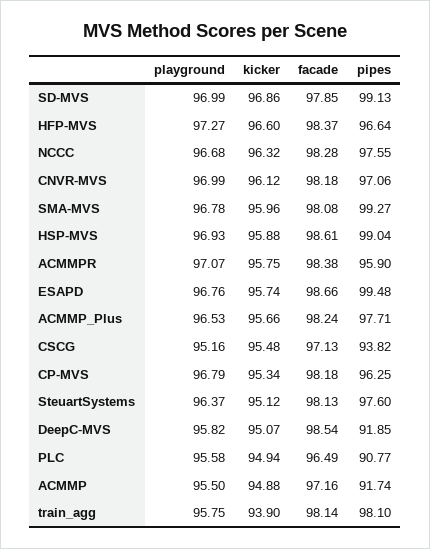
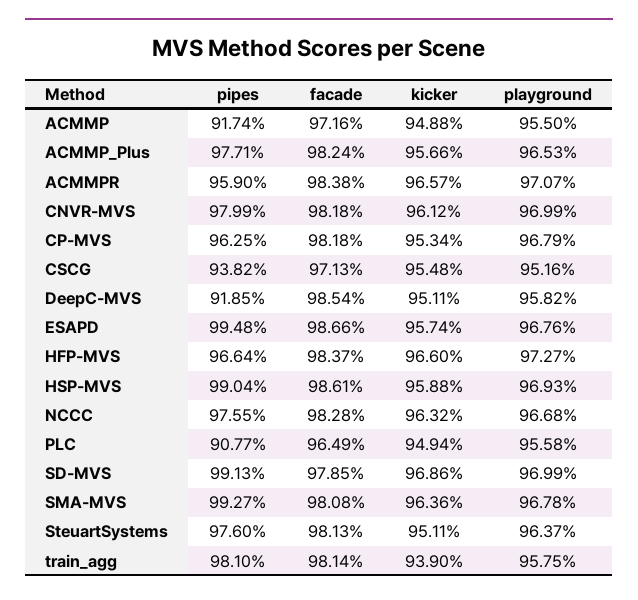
  {
    "playground": {
      "SD-MVS": 96.99,
      "HFP-MVS": 97.27,
      "NCCC": 96.68,
      "CNVR-MVS": 96.99,
      "SMA-MVS": 96.78,
      "HSP-MVS": 96.93,
      "ACMMPR": 97.07,
      "ESAPD": 96.76,
      "ACMMP_Plus": 96.53,
      "CSCG": 95.16,
      "CP-MVS": 96.79,
      "SteuartSystems": 96.37,
      "DeepC-MVS": 95.82,
      "PLC": 95.58,
      "ACMMP": 95.5,
      "train_agg": 95.75
    },
    "kicker": {
      "SD-MVS": 96.86,
      "HFP-MVS": 96.6,
      "NCCC": 96.32,
      "CNVR-MVS": 96.12,
-     "SMA-MVS": 95.96,
+     "SMA-MVS": 96.36,
      "HSP-MVS": 95.88,
-     "ACMMPR": 95.75,
+     "ACMMPR": 96.57,
      "ESAPD": 95.74,
      "ACMMP_Plus": 95.66,
      "CSCG": 95.48,
      "CP-MVS": 95.34,
-     "SteuartSystems": 95.12,
+     "SteuartSystems": 95.11,
-     "DeepC-MVS": 95.07,
+     "DeepC-MVS": 95.11,
      "PLC": 94.94,
      "ACMMP": 94.88,
      "train_agg": 93.9
    },
    "facade": {
      "SD-MVS": 97.85,
      "HFP-MVS": 98.37,
      "NCCC": 98.28,
      "CNVR-MVS": 98.18,
      "SMA-MVS": 98.08,
      "HSP-MVS": 98.61,
      "ACMMPR": 98.38,
      "ESAPD": 98.66,
      "ACMMP_Plus": 98.24,
      "CSCG": 97.13,
      "CP-MVS": 98.18,
      "SteuartSystems": 98.13,
      "DeepC-MVS": 98.54,
      "PLC": 96.49,
      "ACMMP": 97.16,
      "train_agg": 98.14
    },
    "pipes": {
      "SD-MVS": 99.13,
      "HFP-MVS": 96.64,
      "NCCC": 97.55,
-     "CNVR-MVS": 97.06,
+     "CNVR-MVS": 97.99,
      "SMA-MVS": 99.27,
      "HSP-MVS": 99.04,
      "ACMMPR": 95.9,
      "ESAPD": 99.48,
      "ACMMP_Plus": 97.71,
      "CSCG": 93.82,
      "CP-MVS": 96.25,
      "SteuartSystems": 97.6,
      "DeepC-MVS": 91.85,
      "PLC": 90.77,
      "ACMMP": 91.74,
      "train_agg": 98.1
    }
  }

